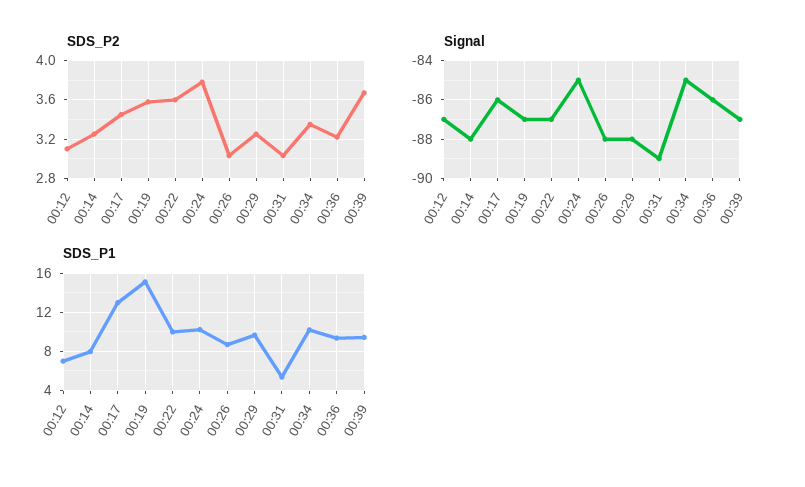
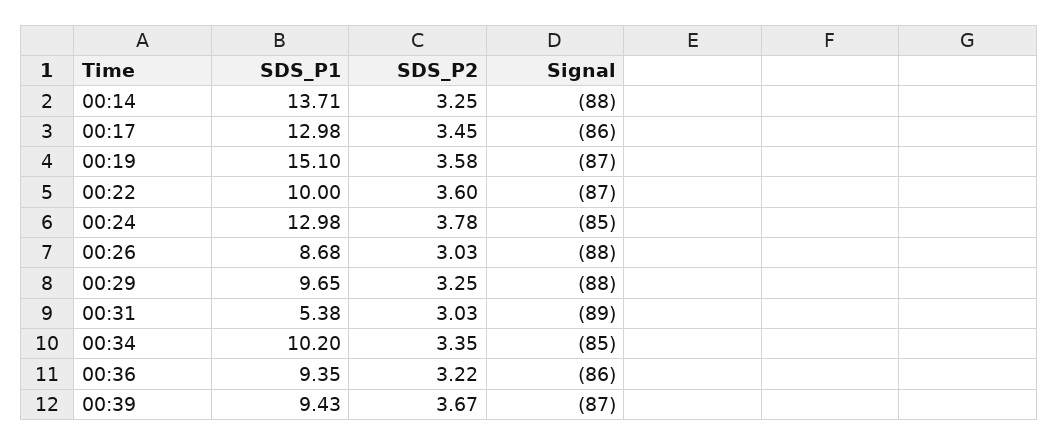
  {
    "SDS_P2": {
-     "00:12": 3.1,
      "00:14": 3.25,
      "00:17": 3.45,
      "00:19": 3.58,
      "00:22": 3.6,
      "00:24": 3.78,
      "00:26": 3.03,
      "00:29": 3.25,
      "00:31": 3.03,
      "00:34": 3.35,
      "00:36": 3.22,
      "00:39": 3.67
    },
    "Signal": {
-     "00:12": -87,
      "00:14": -88,
      "00:17": -86,
      "00:19": -87,
      "00:22": -87,
      "00:24": -85,
      "00:26": -88,
      "00:29": -88,
      "00:31": -89,
      "00:34": -85,
      "00:36": -86,
      "00:39": -87
    },
    "SDS_P1": {
-     "00:12": 7,
-     "00:14": 8,
+     "00:14": 13.71,
      "00:17": 12.98,
      "00:19": 15.1,
      "00:22": 10,
-     "00:24": 10,
+     "00:24": 12.98,
      "00:26": 8.68,
      "00:29": 9.65,
      "00:31": 5.38,
      "00:34": 10.2,
      "00:36": 9.35,
      "00:39": 9.43
    }
  }

